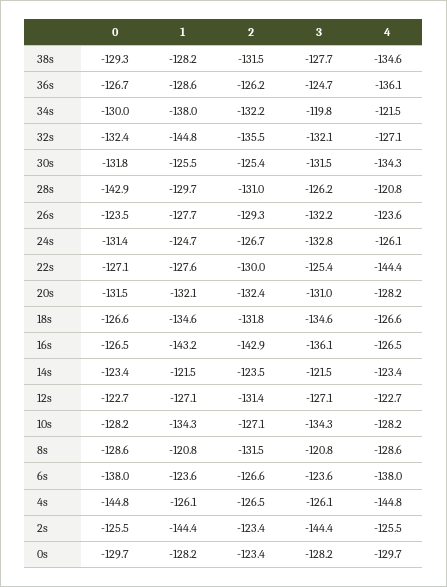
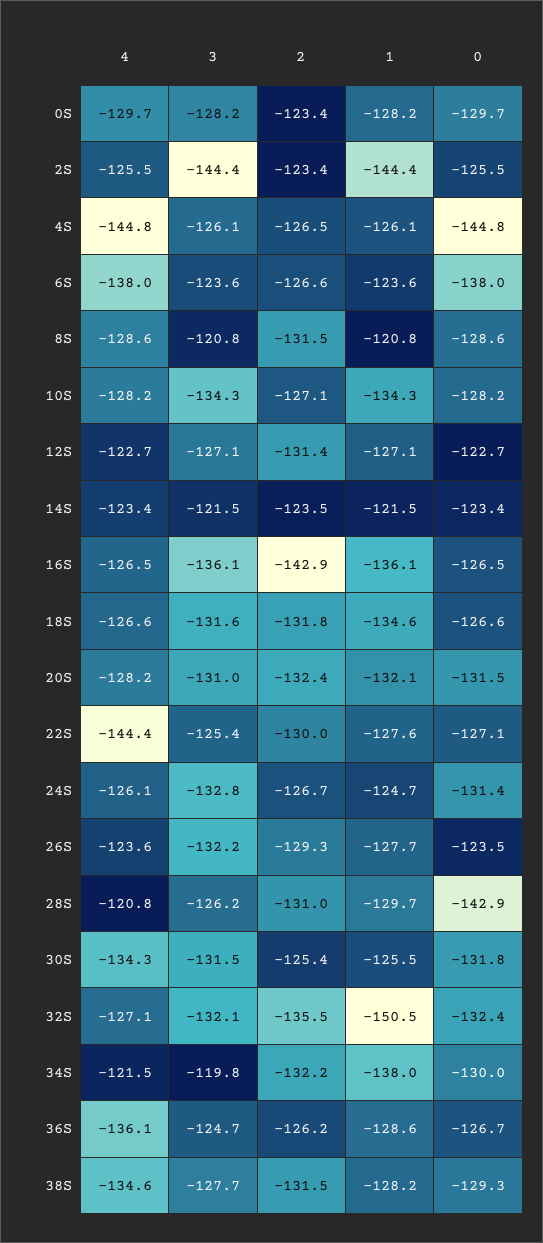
  {
    "0": {
      "38s": -129.3,
      "36s": -126.7,
      "34s": -130,
      "32s": -132.4,
      "30s": -131.8,
      "28s": -142.9,
      "26s": -123.5,
      "24s": -131.4,
      "22s": -127.1,
      "20s": -131.5,
      "18s": -126.6,
      "16s": -126.5,
      "14s": -123.4,
      "12s": -122.7,
      "10s": -128.2,
      "8s": -128.6,
      "6s": -138,
      "4s": -144.8,
      "2s": -125.5,
      "0s": -129.7
    },
    "1": {
      "38s": -128.2,
      "36s": -128.6,
      "34s": -138,
-     "32s": -144.8,
+     "32s": -150.5,
      "30s": -125.5,
      "28s": -129.7,
      "26s": -127.7,
      "24s": -124.7,
      "22s": -127.6,
      "20s": -132.1,
      "18s": -134.6,
-     "16s": -143.2,
+     "16s": -136.1,
      "14s": -121.5,
      "12s": -127.1,
      "10s": -134.3,
      "8s": -120.8,
      "6s": -123.6,
      "4s": -126.1,
      "2s": -144.4,
      "0s": -128.2
    },
    "2": {
      "38s": -131.5,
      "36s": -126.2,
      "34s": -132.2,
      "32s": -135.5,
      "30s": -125.4,
      "28s": -131,
      "26s": -129.3,
      "24s": -126.7,
      "22s": -130,
      "20s": -132.4,
      "18s": -131.8,
      "16s": -142.9,
      "14s": -123.5,
      "12s": -131.4,
      "10s": -127.1,
      "8s": -131.5,
      "6s": -126.6,
      "4s": -126.5,
      "2s": -123.4,
      "0s": -123.4
    },
    "3": {
      "38s": -127.7,
      "36s": -124.7,
      "34s": -119.8,
      "32s": -132.1,
      "30s": -131.5,
      "28s": -126.2,
      "26s": -132.2,
      "24s": -132.8,
      "22s": -125.4,
      "20s": -131,
-     "18s": -134.6,
+     "18s": -131.6,
      "16s": -136.1,
      "14s": -121.5,
      "12s": -127.1,
      "10s": -134.3,
      "8s": -120.8,
      "6s": -123.6,
      "4s": -126.1,
      "2s": -144.4,
      "0s": -128.2
    },
    "4": {
      "38s": -134.6,
      "36s": -136.1,
      "34s": -121.5,
      "32s": -127.1,
      "30s": -134.3,
      "28s": -120.8,
      "26s": -123.6,
      "24s": -126.1,
      "22s": -144.4,
      "20s": -128.2,
      "18s": -126.6,
      "16s": -126.5,
      "14s": -123.4,
      "12s": -122.7,
      "10s": -128.2,
      "8s": -128.6,
      "6s": -138,
      "4s": -144.8,
      "2s": -125.5,
      "0s": -129.7
    }
  }

